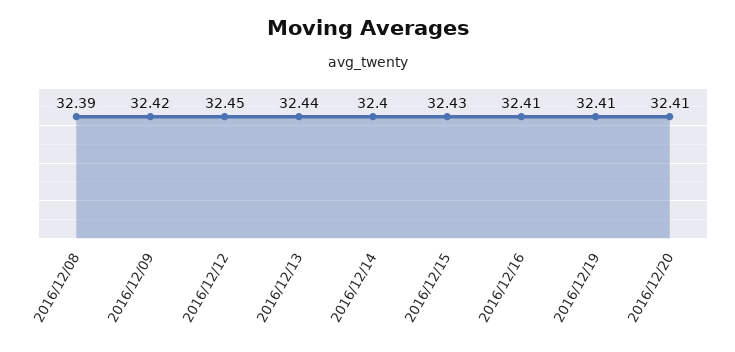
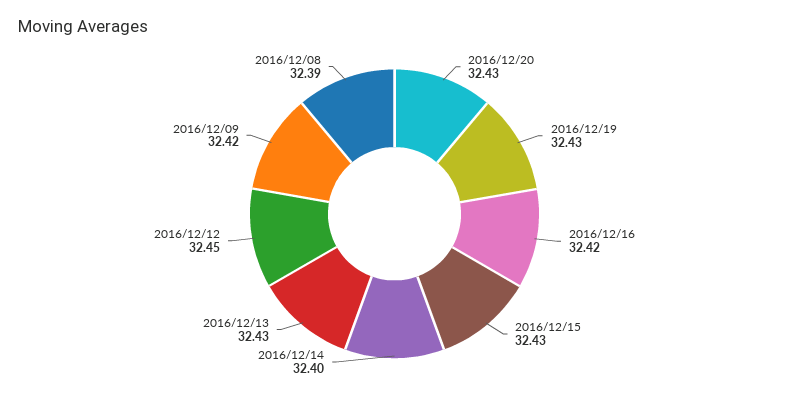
  {
    "2016/12/08": 32.39,
    "2016/12/09": 32.42,
    "2016/12/12": 32.45,
-   "2016/12/13": 32.44,
+   "2016/12/13": 32.43,
    "2016/12/14": 32.4,
    "2016/12/15": 32.43,
-   "2016/12/16": 32.41,
+   "2016/12/16": 32.42,
-   "2016/12/19": 32.41,
+   "2016/12/19": 32.43,
-   "2016/12/20": 32.41
+   "2016/12/20": 32.43
  }

